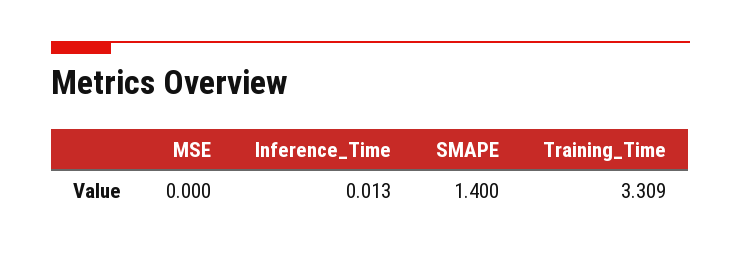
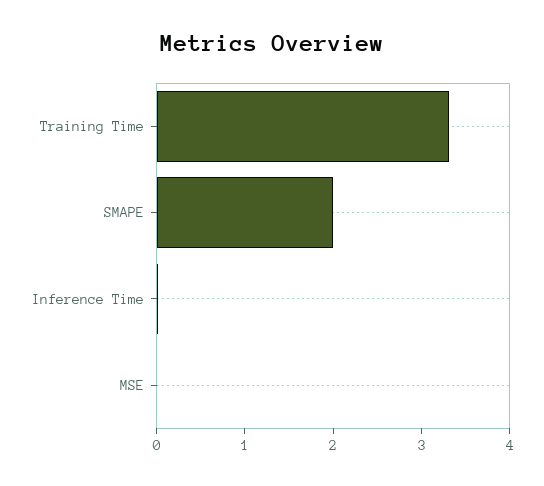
  {
    "MSE": 0,
    "Inference_Time": 0.013,
-   "SMAPE": 1.4,
+   "SMAPE": 2,
    "Training_Time": 3.309
  }

